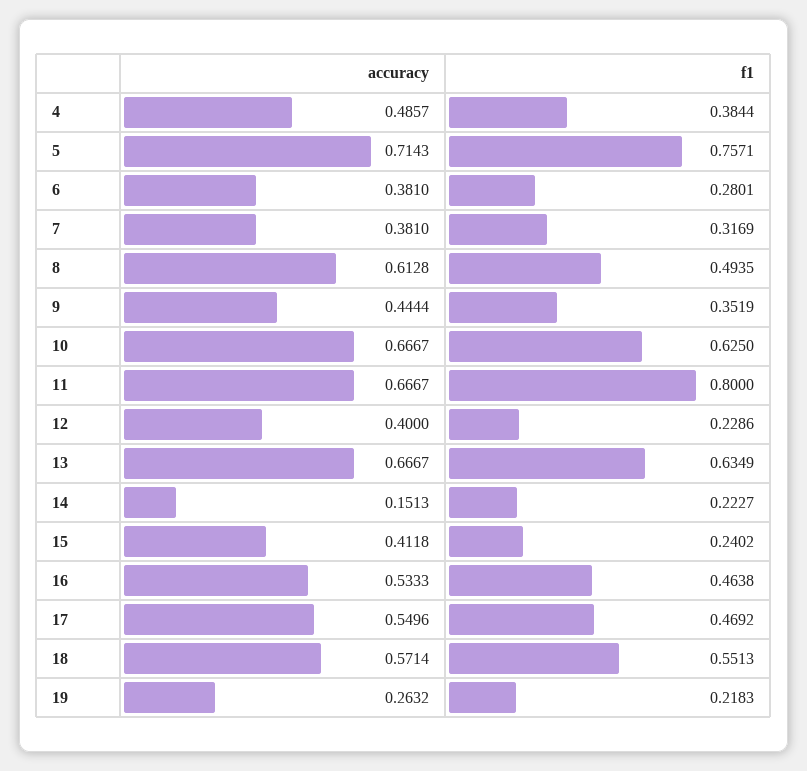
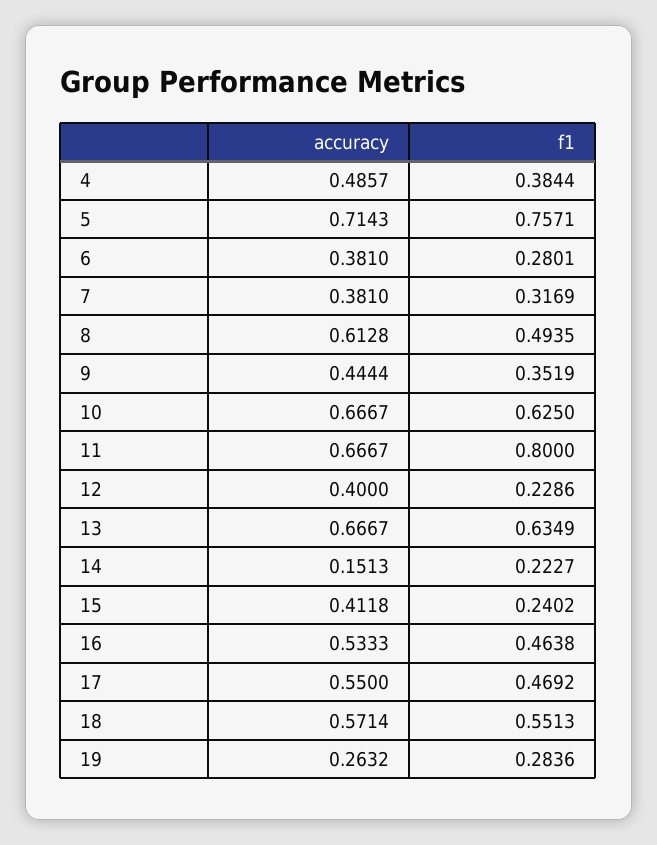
  {
    "accuracy": {
      "4": 0.4857,
      "5": 0.7143,
      "6": 0.381,
      "7": 0.381,
      "8": 0.6128,
      "9": 0.4444,
      "10": 0.6667,
      "11": 0.6667,
      "12": 0.4,
      "13": 0.6667,
      "14": 0.1513,
      "15": 0.4118,
      "16": 0.5333,
-     "17": 0.5496,
+     "17": 0.55,
      "18": 0.5714,
      "19": 0.2632
    },
    "f1": {
      "4": 0.3844,
      "5": 0.7571,
      "6": 0.2801,
      "7": 0.3169,
      "8": 0.4935,
      "9": 0.3519,
      "10": 0.625,
      "11": 0.8,
      "12": 0.2286,
      "13": 0.6349,
      "14": 0.2227,
      "15": 0.2402,
      "16": 0.4638,
      "17": 0.4692,
      "18": 0.5513,
-     "19": 0.2183
+     "19": 0.2836
    }
  }

